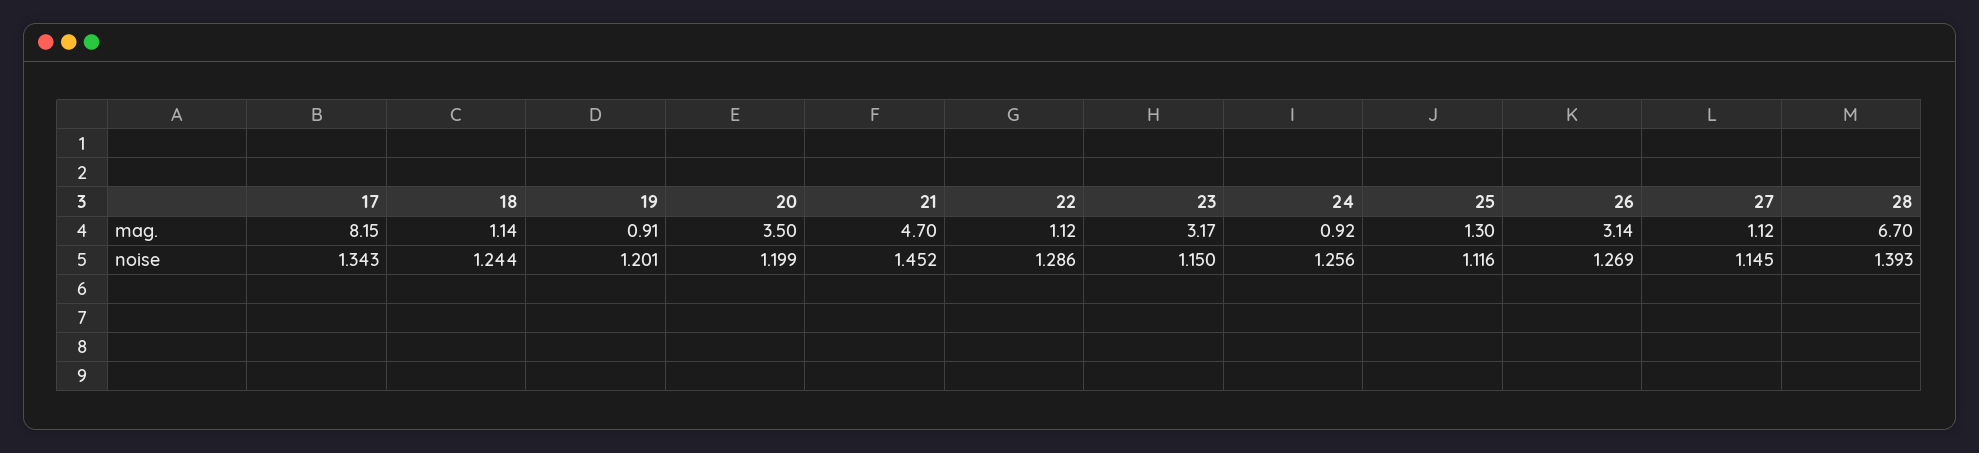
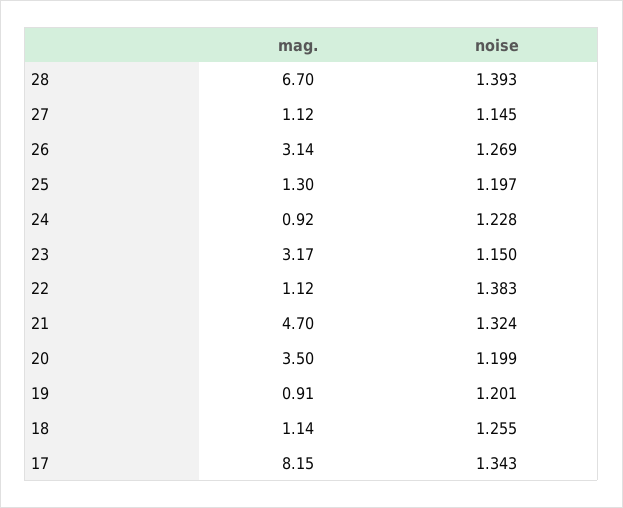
  {
    "17": {
      "mag.": 8.15,
      "noise": 1.343
    },
    "18": {
      "mag.": 1.14,
-     "noise": 1.244
+     "noise": 1.255
    },
    "19": {
      "mag.": 0.91,
      "noise": 1.201
    },
    "20": {
      "mag.": 3.5,
      "noise": 1.199
    },
    "21": {
      "mag.": 4.7,
-     "noise": 1.452
+     "noise": 1.324
    },
    "22": {
      "mag.": 1.12,
-     "noise": 1.286
+     "noise": 1.383
    },
    "23": {
      "mag.": 3.17,
      "noise": 1.15
    },
    "24": {
      "mag.": 0.92,
-     "noise": 1.256
+     "noise": 1.228
    },
    "25": {
      "mag.": 1.3,
-     "noise": 1.116
+     "noise": 1.197
    },
    "26": {
      "mag.": 3.14,
      "noise": 1.269
    },
    "27": {
      "mag.": 1.12,
      "noise": 1.145
    },
    "28": {
      "mag.": 6.7,
      "noise": 1.393
    }
  }

